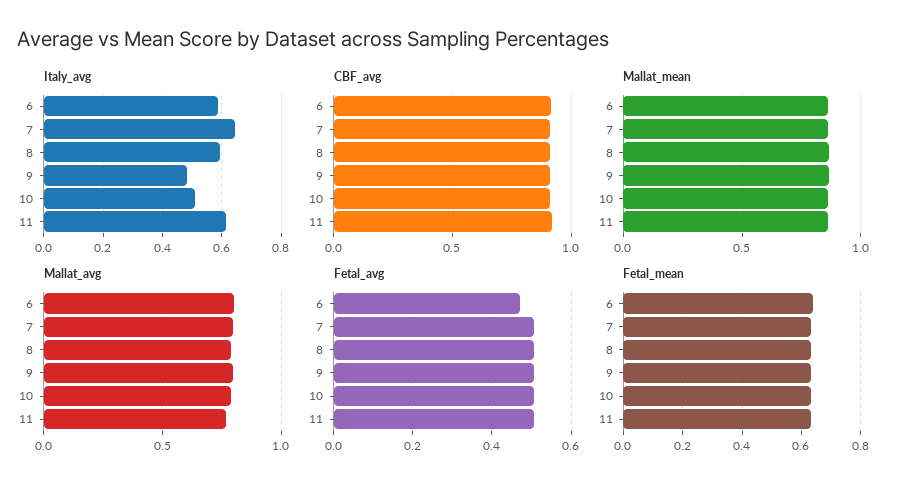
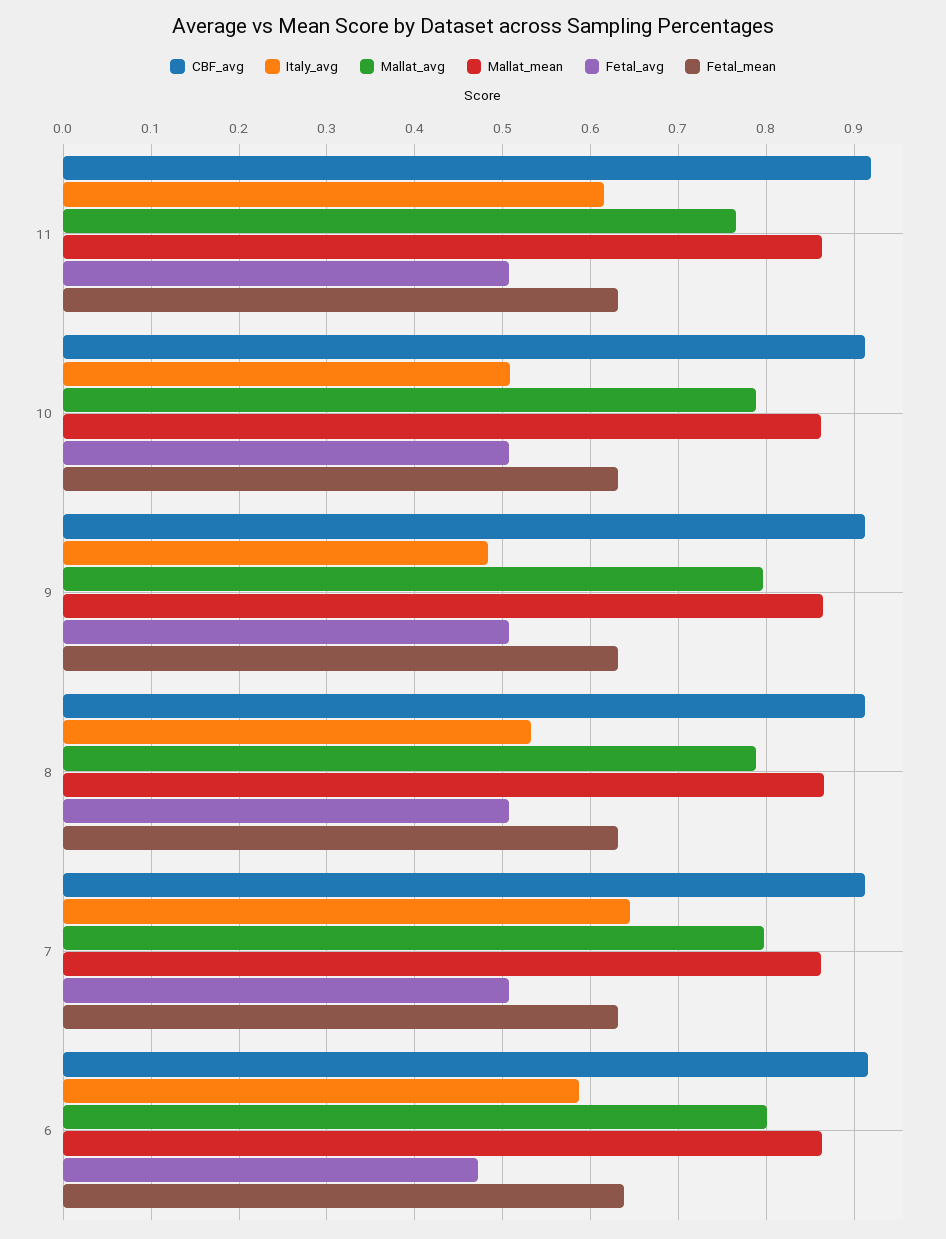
  {
    "Italy_avg": {
      "6": 0.59,
      "7": 0.64,
-     "8": 0.6,
+     "8": 0.53,
      "9": 0.48,
      "10": 0.51,
      "11": 0.62
    },
    "CBF_avg": {
      "6": 0.92,
      "7": 0.91,
      "8": 0.91,
      "9": 0.91,
      "10": 0.91,
      "11": 0.92
    },
    "Mallat_mean": {
      "6": 0.86,
      "7": 0.86,
      "8": 0.87,
      "9": 0.87,
      "10": 0.86,
      "11": 0.86
    },
    "Mallat_avg": {
      "6": 0.8,
      "7": 0.8,
      "8": 0.79,
      "9": 0.8,
      "10": 0.79,
      "11": 0.77
    },
    "Fetal_avg": {
      "6": 0.47,
      "7": 0.51,
      "8": 0.51,
      "9": 0.51,
      "10": 0.51,
      "11": 0.51
    },
    "Fetal_mean": {
      "6": 0.64,
      "7": 0.63,
      "8": 0.63,
      "9": 0.63,
      "10": 0.63,
      "11": 0.63
    }
  }

